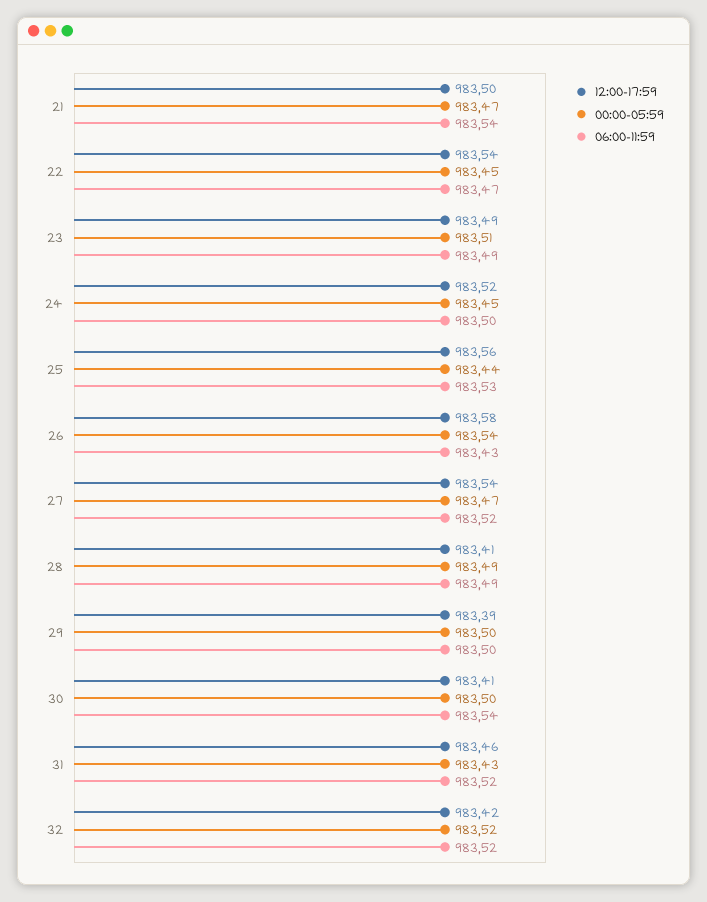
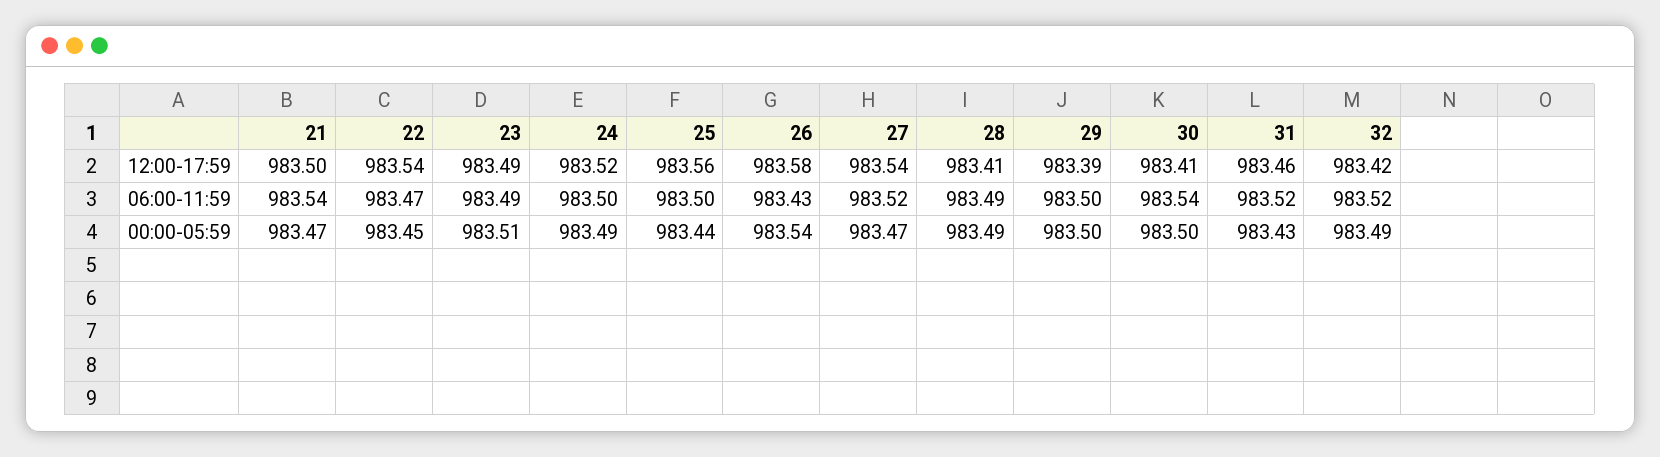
  {
    "12:00-17:59": {
      "21": 983.5,
      "22": 983.54,
      "23": 983.49,
      "24": 983.52,
      "25": 983.56,
      "26": 983.58,
      "27": 983.54,
      "28": 983.41,
      "29": 983.39,
      "30": 983.41,
      "31": 983.46,
      "32": 983.42
    },
    "00:00-05:59": {
      "21": 983.47,
      "22": 983.45,
      "23": 983.51,
-     "24": 983.45,
+     "24": 983.49,
      "25": 983.44,
      "26": 983.54,
      "27": 983.47,
      "28": 983.49,
      "29": 983.5,
      "30": 983.5,
      "31": 983.43,
-     "32": 983.52
+     "32": 983.49
    },
    "06:00-11:59": {
      "21": 983.54,
      "22": 983.47,
      "23": 983.49,
      "24": 983.5,
-     "25": 983.53,
+     "25": 983.5,
      "26": 983.43,
      "27": 983.52,
      "28": 983.49,
      "29": 983.5,
      "30": 983.54,
      "31": 983.52,
      "32": 983.52
    }
  }

